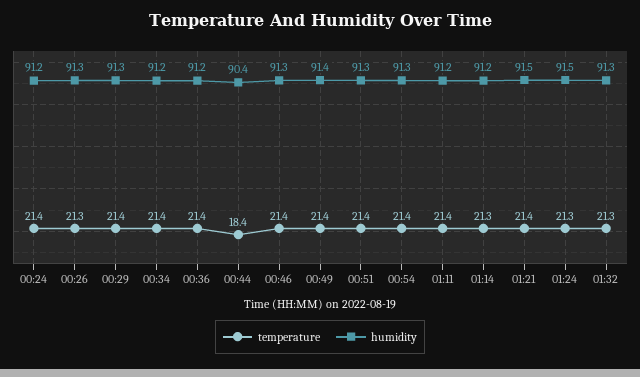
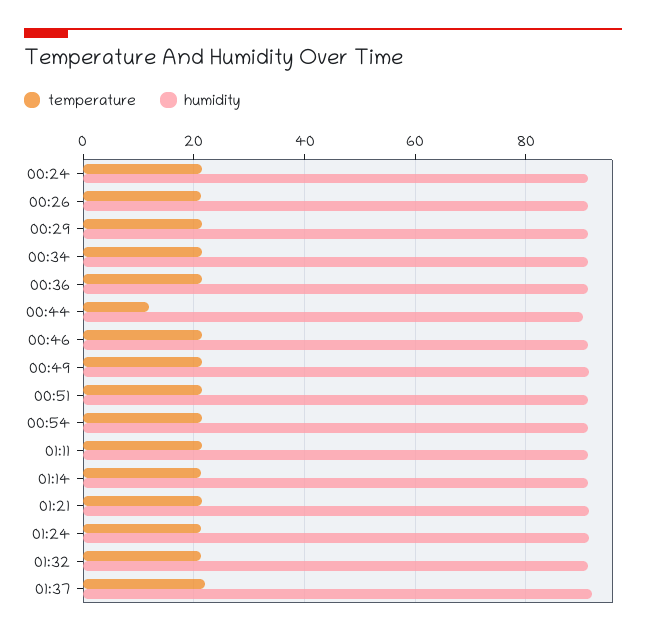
  {
    "temperature": {
      "00:24": 21.4,
      "00:26": 21.3,
      "00:29": 21.4,
      "00:34": 21.4,
      "00:36": 21.4,
-     "00:44": 18.4,
+     "00:44": 12,
      "00:46": 21.4,
      "00:49": 21.4,
      "00:51": 21.4,
      "00:54": 21.4,
      "01:11": 21.4,
      "01:14": 21.3,
      "01:21": 21.4,
      "01:24": 21.3,
-     "01:32": 21.3
+     "01:32": 21.3,
+     "01:37": 22
    },
    "humidity": {
      "00:24": 91.2,
      "00:26": 91.3,
      "00:29": 91.3,
      "00:34": 91.2,
      "00:36": 91.2,
      "00:44": 90.4,
      "00:46": 91.3,
      "00:49": 91.4,
      "00:51": 91.3,
      "00:54": 91.3,
      "01:11": 91.2,
      "01:14": 91.2,
      "01:21": 91.5,
      "01:24": 91.5,
-     "01:32": 91.3
+     "01:32": 91.3,
+     "01:37": 92
    }
  }

